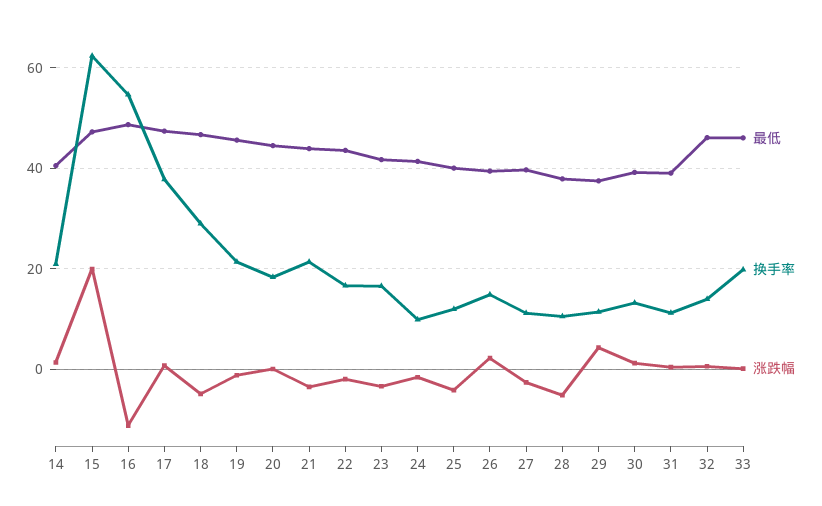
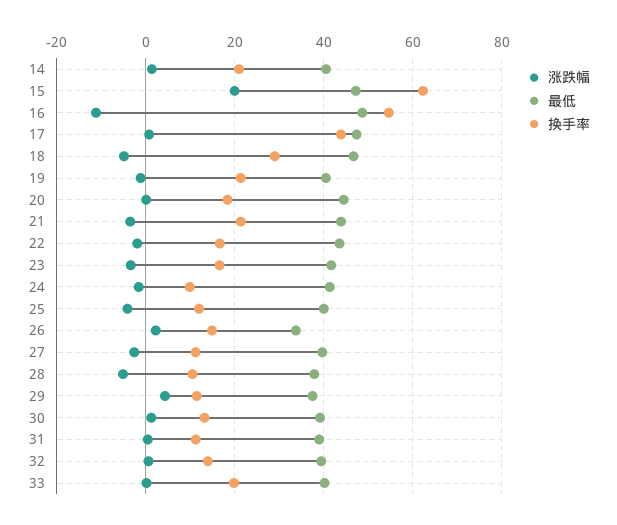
  {
    "最低": {
      "14": 40,
      "15": 48,
      "16": 48,
      "17": 48,
      "18": 46,
-     "19": 46,
+     "19": 40,
      "20": 44,
      "21": 44,
      "22": 44,
      "23": 42,
      "24": 42,
      "25": 40,
-     "26": 40,
+     "26": 34,
      "27": 40,
      "28": 38,
      "29": 38,
      "30": 40,
      "31": 40,
-     "32": 46,
+     "32": 40,
-     "33": 46
+     "33": 40
    },
    "换手率": {
      "14": 20,
      "15": 62,
      "16": 54,
-     "17": 38,
+     "17": 44,
      "18": 30,
      "19": 22,
      "20": 18,
      "21": 22,
      "22": 16,
      "23": 16,
      "24": 10,
      "25": 12,
      "26": 14,
      "27": 12,
      "28": 10,
      "29": 12,
      "30": 14,
      "31": 12,
      "32": 14,
      "33": 20
    },
    "涨跌幅": {
      "14": 2,
      "15": 20,
      "16": -12,
      "17": 0,
      "18": -4,
      "19": -2,
      "20": 0,
      "21": -4,
      "22": -2,
      "23": -4,
      "24": -2,
      "25": -4,
      "26": 2,
      "27": -2,
      "28": -6,
      "29": 4,
      "30": 2,
      "31": 0,
      "32": 0,
      "33": 0
    }
  }

